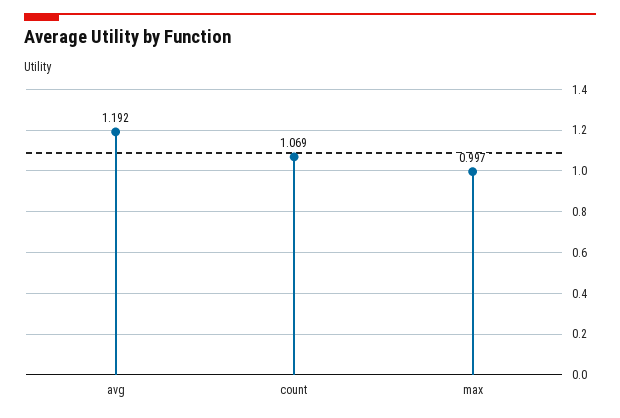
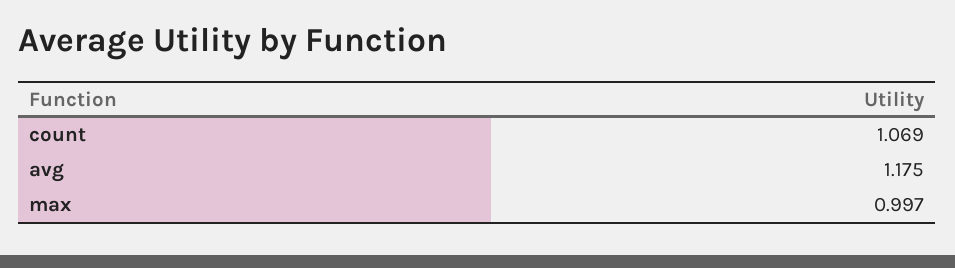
  {
-   "avg": 1.192,
+   "avg": 1.175,
    "count": 1.069,
    "max": 0.997
  }

